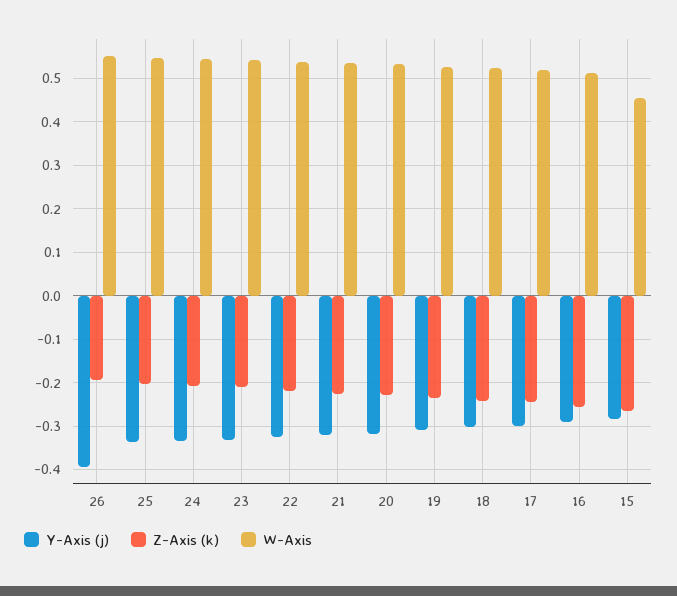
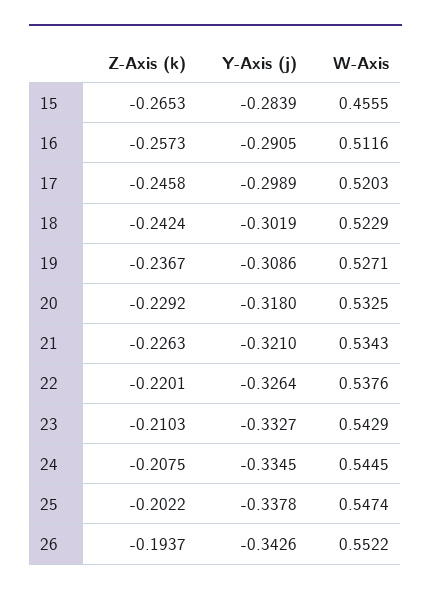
  {
    "Y-Axis (j)": {
-     "26": -0.4,
+     "26": -0.3426,
      "25": -0.3378,
      "24": -0.3345,
      "23": -0.3327,
      "22": -0.3264,
      "21": -0.321,
      "20": -0.318,
      "19": -0.3086,
      "18": -0.3019,
      "17": -0.2989,
      "16": -0.2905,
      "15": -0.2839
    },
    "Z-Axis (k)": {
      "26": -0.1937,
      "25": -0.2022,
      "24": -0.2075,
      "23": -0.2103,
      "22": -0.2201,
      "21": -0.2263,
      "20": -0.2292,
      "19": -0.2367,
      "18": -0.2424,
      "17": -0.2458,
      "16": -0.2573,
      "15": -0.2653
    },
    "W-Axis": {
      "26": 0.5522,
      "25": 0.5474,
      "24": 0.5445,
      "23": 0.5429,
      "22": 0.5376,
      "21": 0.5343,
      "20": 0.5325,
      "19": 0.5271,
      "18": 0.5229,
      "17": 0.5203,
      "16": 0.5116,
      "15": 0.4555
    }
  }

